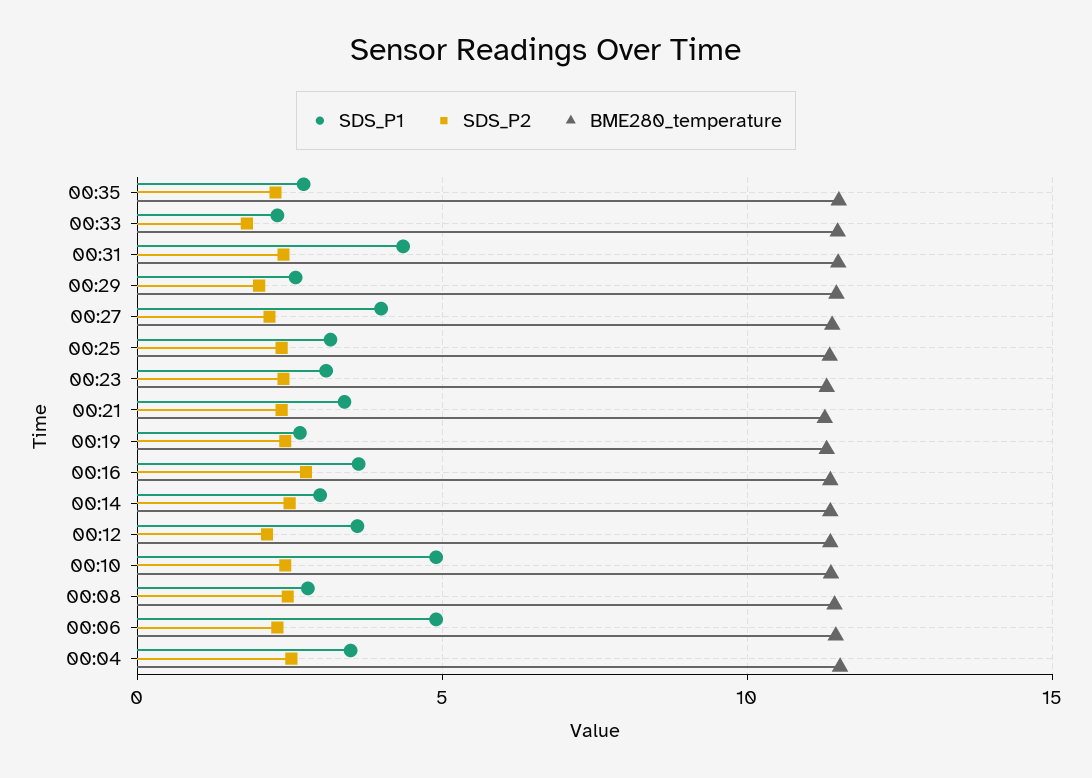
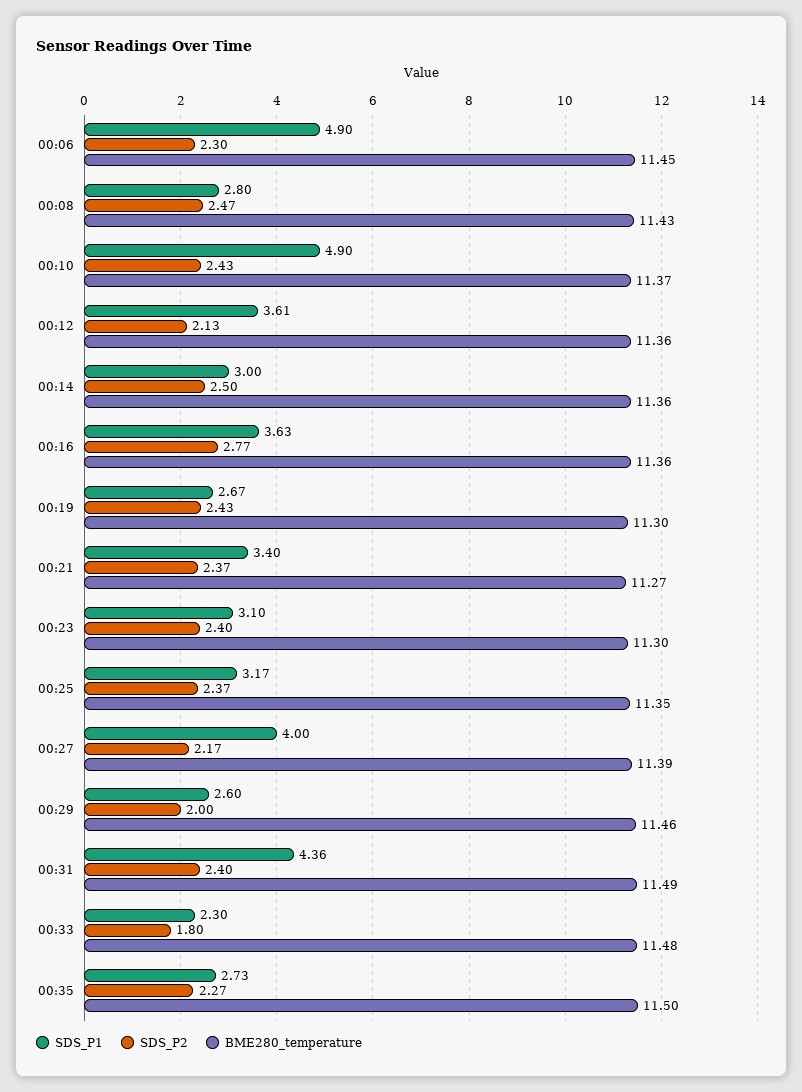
  {
    "SDS_P1": {
      "00:35": 2.73,
      "00:33": 2.3,
      "00:31": 4.36,
      "00:29": 2.6,
      "00:27": 4,
      "00:25": 3.17,
      "00:23": 3.1,
      "00:21": 3.4,
      "00:19": 2.67,
      "00:16": 3.63,
      "00:14": 3,
      "00:12": 3.61,
      "00:10": 4.9,
      "00:08": 2.8,
-     "00:06": 4.9,
+     "00:06": 4.9
-     "00:04": 3.5
    },
    "SDS_P2": {
      "00:35": 2.27,
      "00:33": 1.8,
      "00:31": 2.4,
      "00:29": 2,
      "00:27": 2.17,
      "00:25": 2.37,
      "00:23": 2.4,
      "00:21": 2.37,
      "00:19": 2.43,
      "00:16": 2.77,
      "00:14": 2.5,
      "00:12": 2.13,
      "00:10": 2.43,
      "00:08": 2.47,
-     "00:06": 2.3,
+     "00:06": 2.3
-     "00:04": 2.5
    },
    "BME280_temperature": {
      "00:35": 11.5,
      "00:33": 11.48,
      "00:31": 11.49,
      "00:29": 11.46,
      "00:27": 11.39,
      "00:25": 11.35,
      "00:23": 11.3,
      "00:21": 11.27,
      "00:19": 11.3,
      "00:16": 11.36,
      "00:14": 11.36,
      "00:12": 11.36,
      "00:10": 11.37,
      "00:08": 11.43,
-     "00:06": 11.45,
+     "00:06": 11.45
-     "00:04": 11.5
    }
  }

